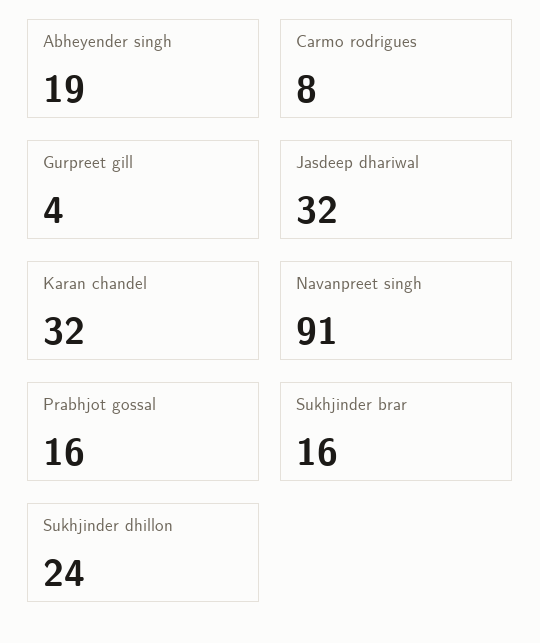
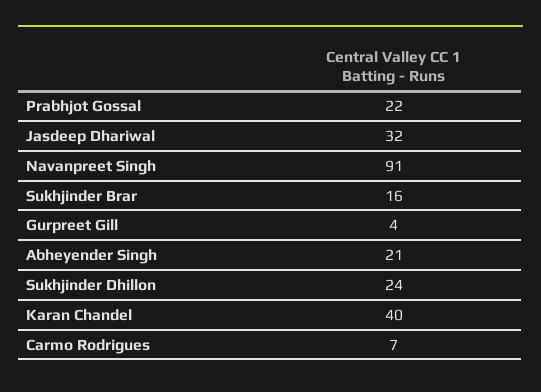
  {
-   "Abheyender singh": 19,
+   "Abheyender singh": 21,
-   "Carmo rodrigues": 8,
+   "Carmo rodrigues": 7,
    "Gurpreet gill": 4,
    "Jasdeep dhariwal": 32,
-   "Karan chandel": 32,
+   "Karan chandel": 40,
    "Navanpreet singh": 91,
-   "Prabhjot gossal": 16,
+   "Prabhjot gossal": 22,
    "Sukhjinder brar": 16,
    "Sukhjinder dhillon": 24
  }

